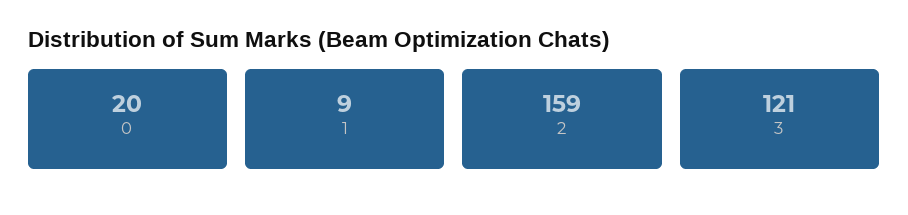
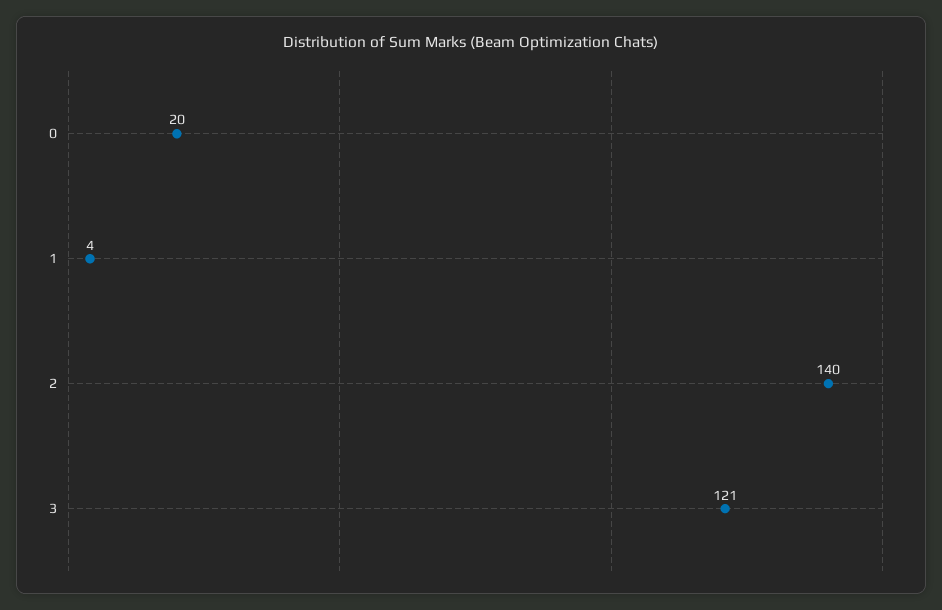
  {
    "0": 20,
-   "1": 9,
+   "1": 4,
-   "2": 159,
+   "2": 140,
    "3": 121
  }

